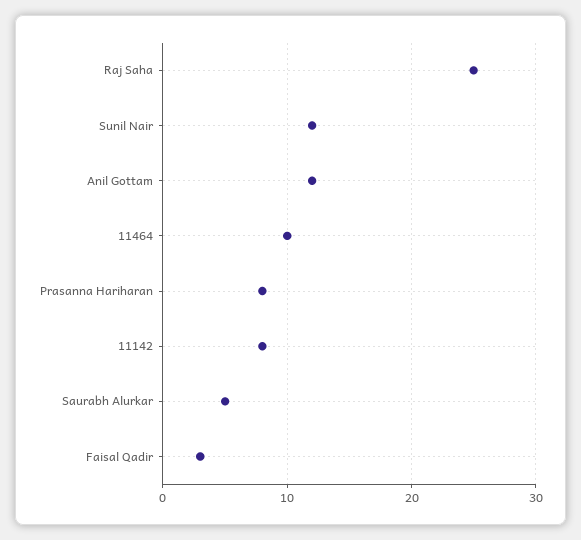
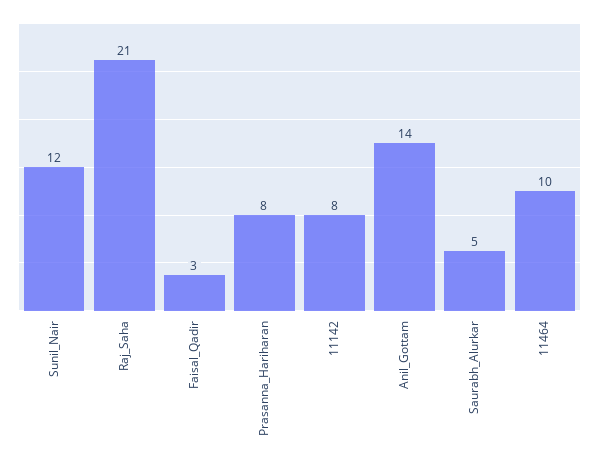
  {
-   "Raj Saha": 25,
+   "Raj Saha": 21,
    "Sunil Nair": 12,
-   "Anil Gottam": 12,
+   "Anil Gottam": 14,
    "11464": 10,
    "Prasanna Hariharan": 8,
    "11142": 8,
    "Saurabh Alurkar": 5,
    "Faisal Qadir": 3
  }

